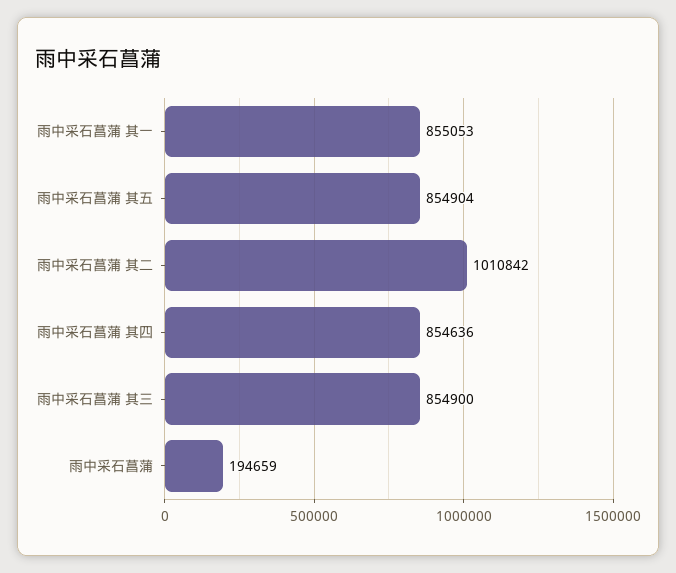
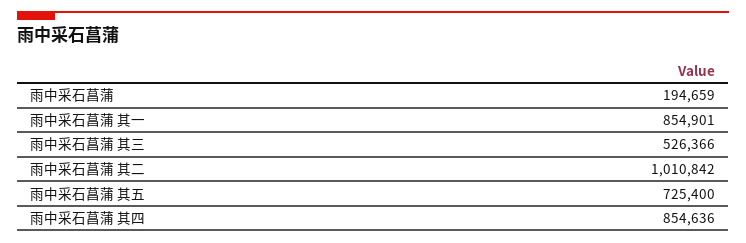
  {
-   "雨中采石菖蒲 其一": 855053,
+   "雨中采石菖蒲 其一": 854901,
-   "雨中采石菖蒲 其五": 854904,
+   "雨中采石菖蒲 其五": 725400,
    "雨中采石菖蒲 其二": 1010842,
    "雨中采石菖蒲 其四": 854636,
-   "雨中采石菖蒲 其三": 854900,
+   "雨中采石菖蒲 其三": 526366,
    "雨中采石菖蒲": 194659
  }

